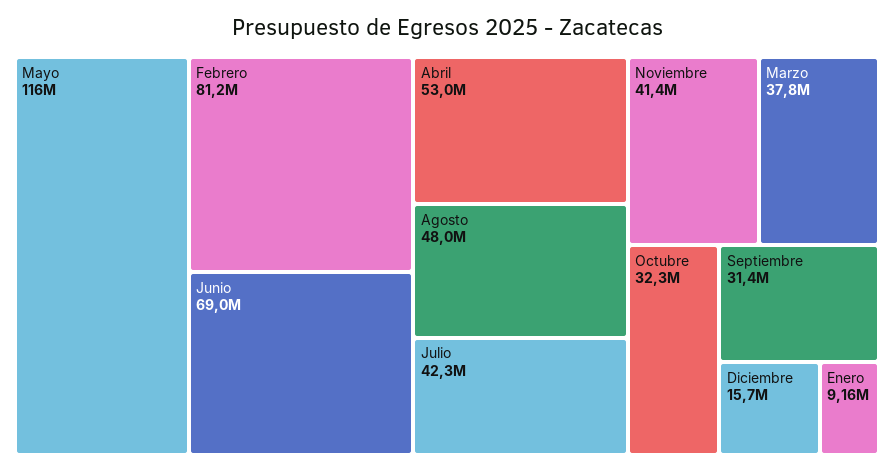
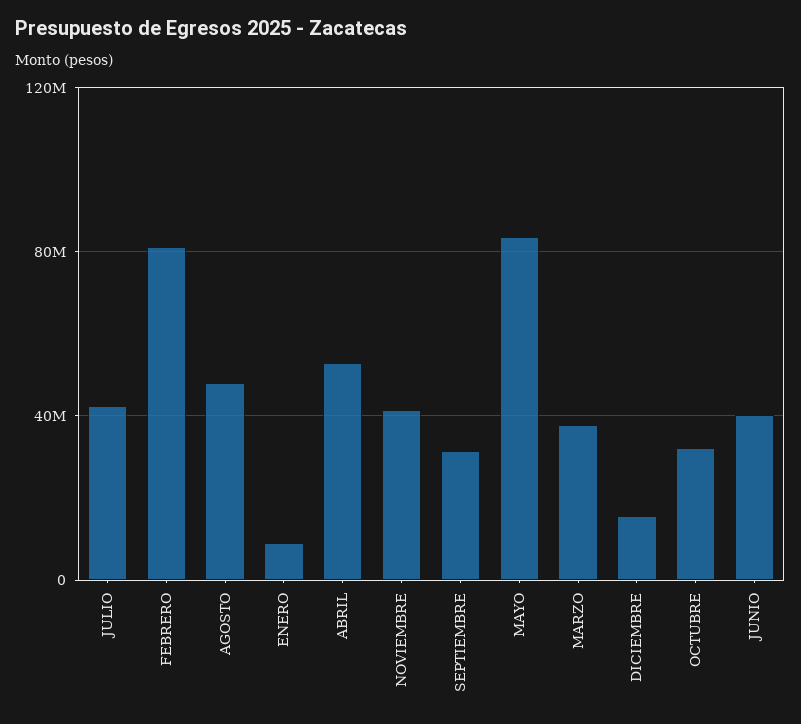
  {
-   "Mayo": 116000000,
+   "Mayo": 85000000,
    "Febrero": 81200000,
-   "Junio": 69000000,
+   "Junio": 40000000,
    "Abril": 53000000,
    "Agosto": 48000000,
    "Julio": 42300000,
    "Noviembre": 41400000,
    "Marzo": 37800000,
    "Octubre": 32300000,
    "Septiembre": 31400000,
    "Diciembre": 15700000,
    "Enero": 9160000
  }

